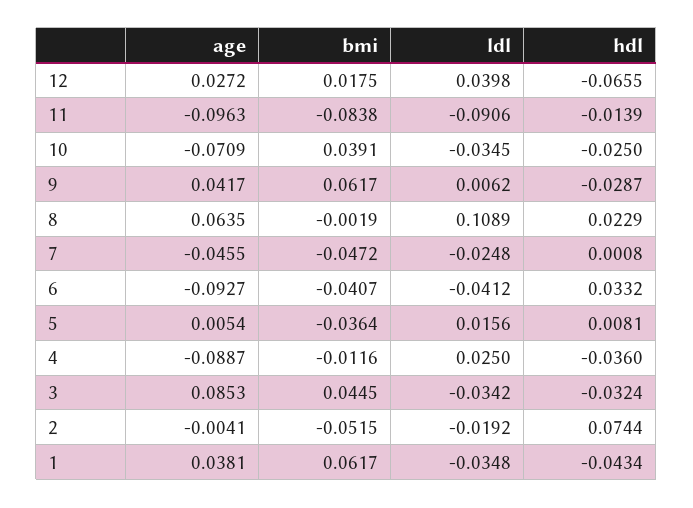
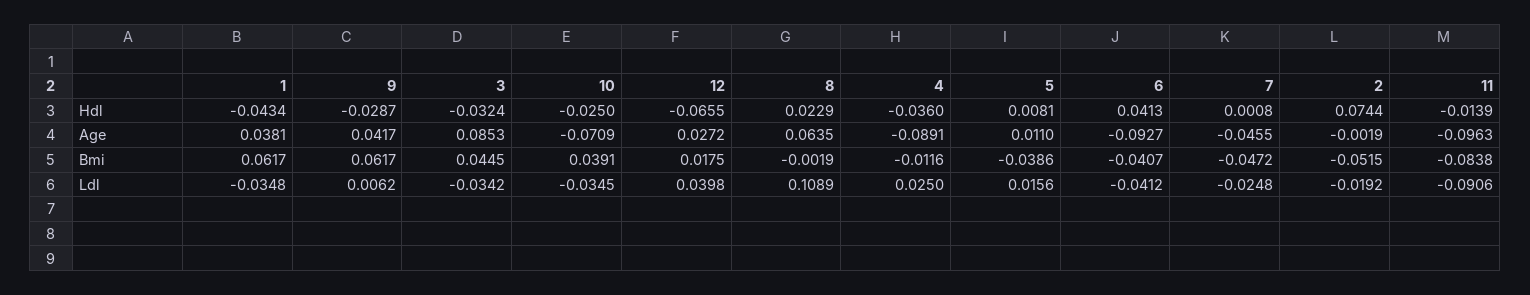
  {
    "age": {
      "12": 0.0272,
      "11": -0.0963,
      "10": -0.0709,
      "9": 0.0417,
      "8": 0.0635,
      "7": -0.0455,
      "6": -0.0927,
-     "5": 0.0054,
+     "5": 0.011,
-     "4": -0.0887,
+     "4": -0.0891,
      "3": 0.0853,
-     "2": -0.0041,
+     "2": -0.0019,
      "1": 0.0381
    },
    "bmi": {
      "12": 0.0175,
      "11": -0.0838,
      "10": 0.0391,
      "9": 0.0617,
      "8": -0.0019,
      "7": -0.0472,
      "6": -0.0407,
-     "5": -0.0364,
+     "5": -0.0386,
      "4": -0.0116,
      "3": 0.0445,
      "2": -0.0515,
      "1": 0.0617
    },
    "ldl": {
      "12": 0.0398,
      "11": -0.0906,
      "10": -0.0345,
      "9": 0.0062,
      "8": 0.1089,
      "7": -0.0248,
      "6": -0.0412,
      "5": 0.0156,
      "4": 0.025,
      "3": -0.0342,
      "2": -0.0192,
      "1": -0.0348
    },
    "hdl": {
      "12": -0.0655,
      "11": -0.0139,
      "10": -0.025,
      "9": -0.0287,
      "8": 0.0229,
      "7": 0.0008,
-     "6": 0.0332,
+     "6": 0.0413,
      "5": 0.0081,
      "4": -0.036,
      "3": -0.0324,
      "2": 0.0744,
      "1": -0.0434
    }
  }

